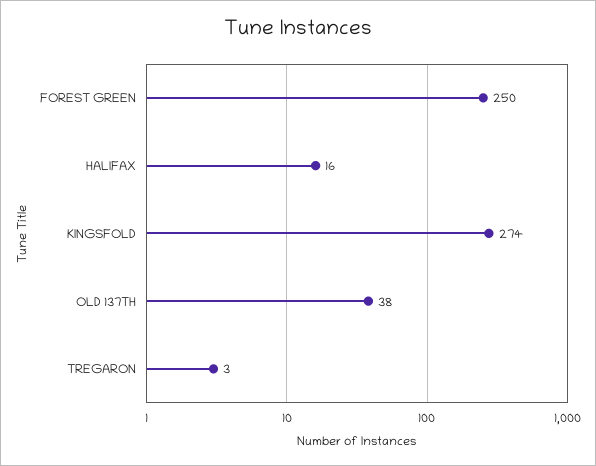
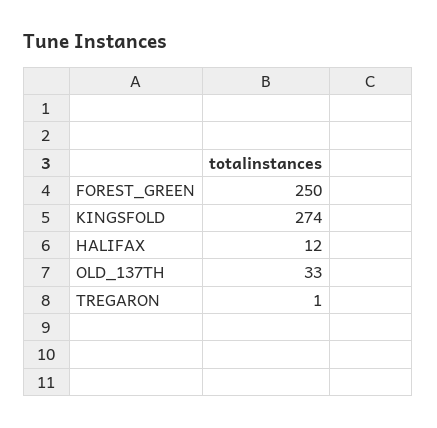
  {
    "FOREST GREEN": 250,
-   "HALIFAX": 16,
+   "HALIFAX": 12,
    "KINGSFOLD": 274,
-   "OLD 137TH": 38,
+   "OLD 137TH": 33,
-   "TREGARON": 3
+   "TREGARON": 1
  }

